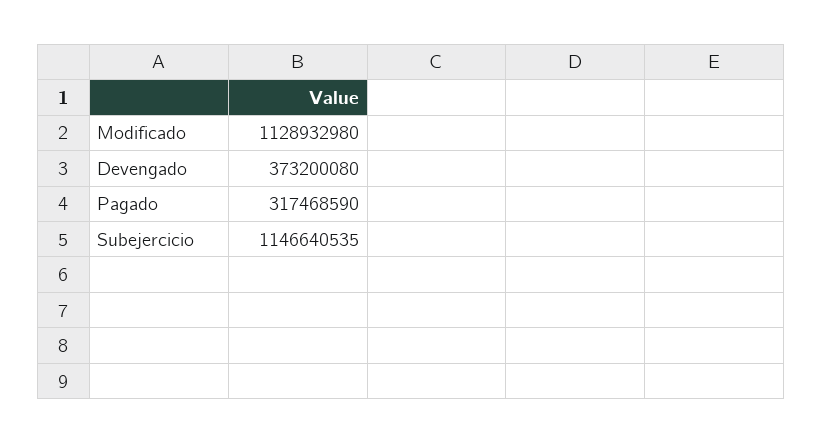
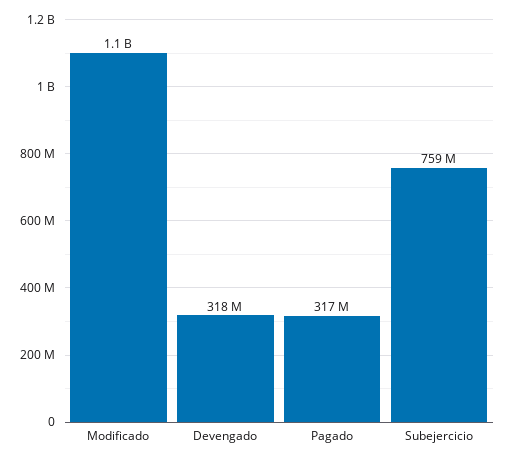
  {
    "Modificado": 1128932980,
-   "Devengado": 373200080,
+   "Devengado": 318000000,
    "Pagado": 317468590,
-   "Subejercicio": 1146640535
+   "Subejercicio": 759000000
  }

